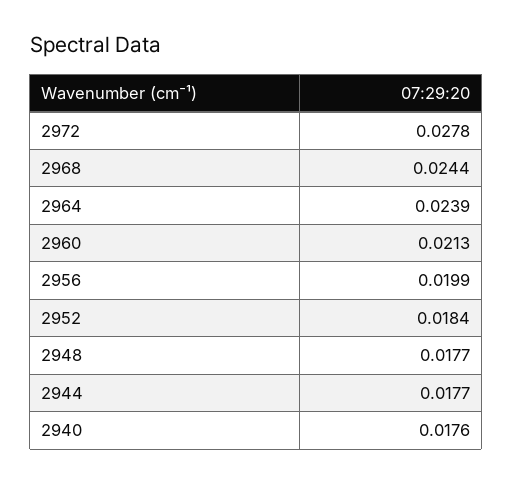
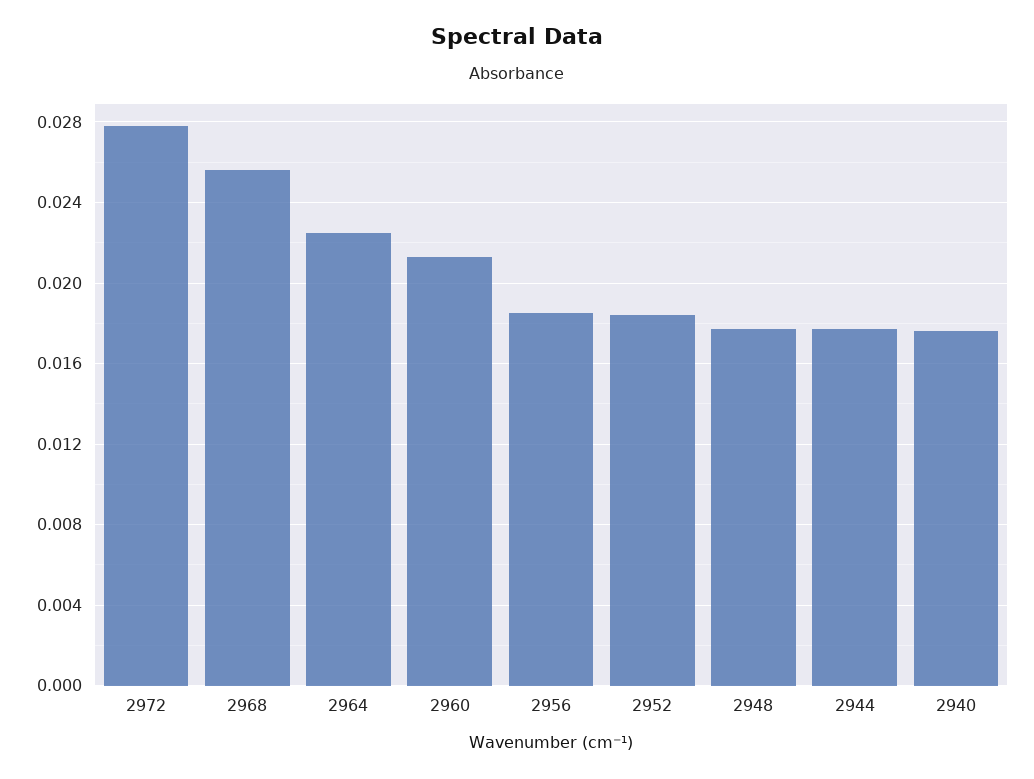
  {
    "2972": 0.0278,
-   "2968": 0.0244,
+   "2968": 0.0255,
-   "2964": 0.0239,
+   "2964": 0.0225,
    "2960": 0.0213,
-   "2956": 0.0199,
+   "2956": 0.0185,
    "2952": 0.0184,
    "2948": 0.0177,
    "2944": 0.0177,
    "2940": 0.0176
  }

